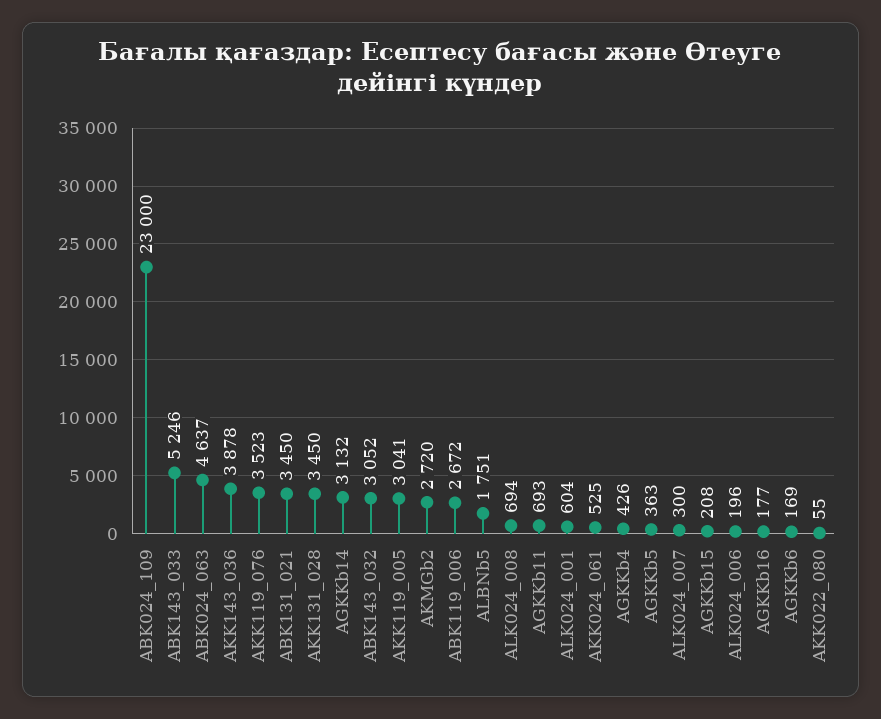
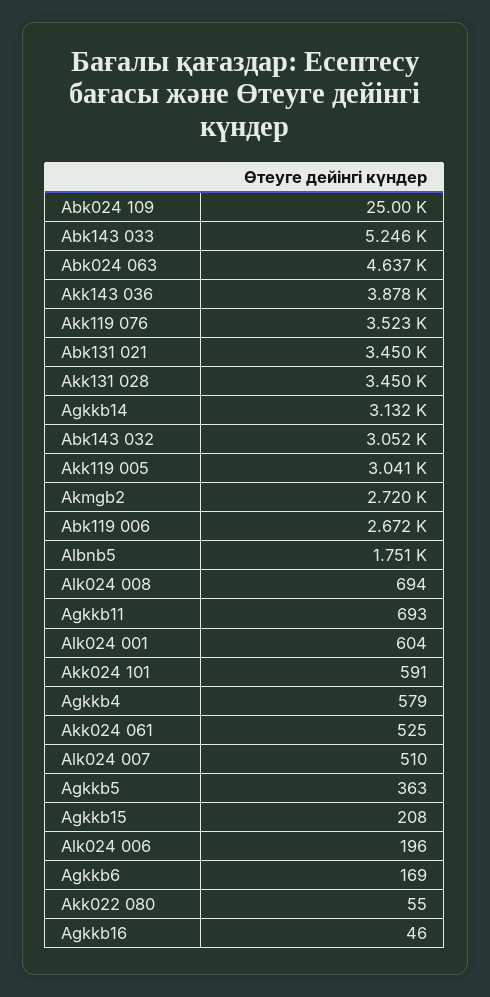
  {
-   "ABK024_109": 23000,
+   "ABK024_109": 25000,
    "ABK143_033": 5246,
    "ABK024_063": 4637,
    "AKK143_036": 3878,
    "AKK119_076": 3523,
    "ABK131_021": 3450,
    "AKK131_028": 3450,
    "AGKKb14": 3132,
    "ABK143_032": 3052,
    "AKK119_005": 3041,
    "AKMGb2": 2720,
    "ABK119_006": 2672,
    "ALBNb5": 1751,
    "ALK024_008": 694,
    "AGKKb11": 693,
    "ALK024_001": 604,
    "AKK024_061": 525,
-   "AGKKb4": 426,
+   "AGKKb4": 579,
    "AGKKb5": 363,
-   "ALK024_007": 300,
+   "ALK024_007": 510,
    "AGKKb15": 208,
    "ALK024_006": 196,
-   "AGKKb16": 177,
+   "AGKKb16": 46,
    "AGKKb6": 169,
-   "AKK022_080": 55
+   "AKK022_080": 55,
+   "Akk024 101": 591
  }

